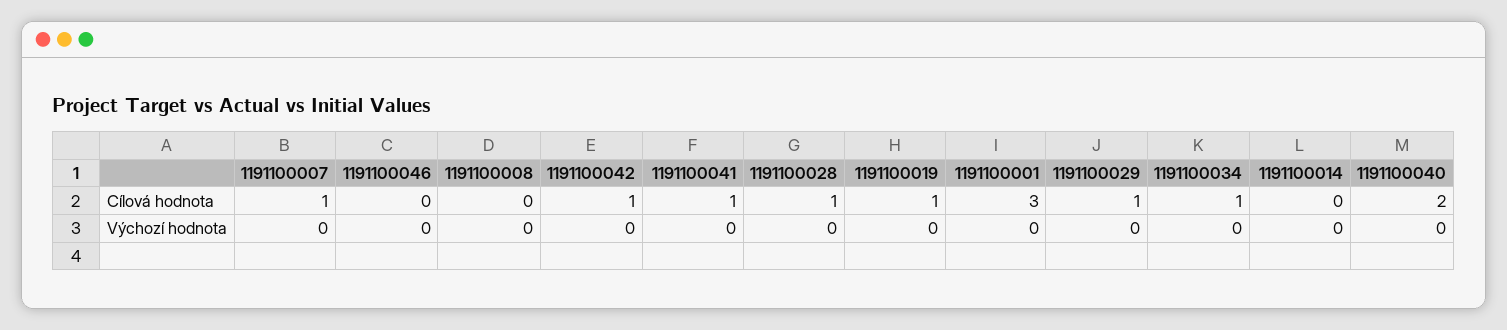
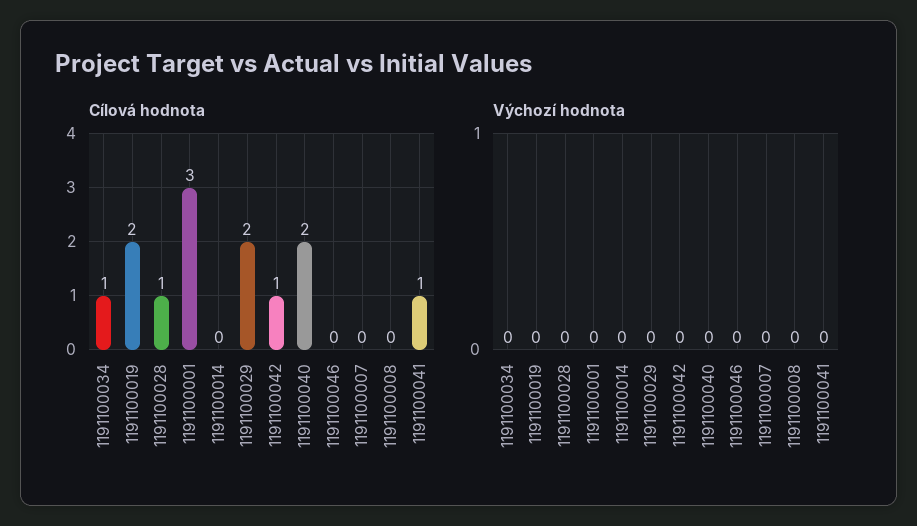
  {
    "Cílová hodnota": {
-     "1191100007": 1,
+     "1191100007": 0,
      "1191100046": 0,
      "1191100008": 0,
      "1191100042": 1,
      "1191100041": 1,
      "1191100028": 1,
-     "1191100019": 1,
+     "1191100019": 2,
      "1191100001": 3,
-     "1191100029": 1,
+     "1191100029": 2,
      "1191100034": 1,
      "1191100014": 0,
      "1191100040": 2
    },
    "Výchozí hodnota": {
      "1191100007": 0,
      "1191100046": 0,
      "1191100008": 0,
      "1191100042": 0,
      "1191100041": 0,
      "1191100028": 0,
      "1191100019": 0,
      "1191100001": 0,
      "1191100029": 0,
      "1191100034": 0,
      "1191100014": 0,
      "1191100040": 0
    }
  }

